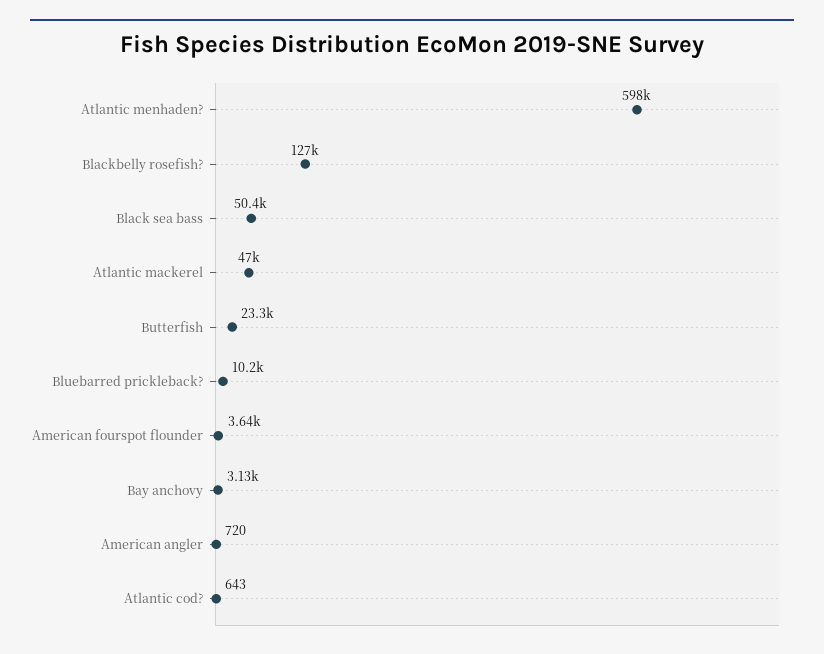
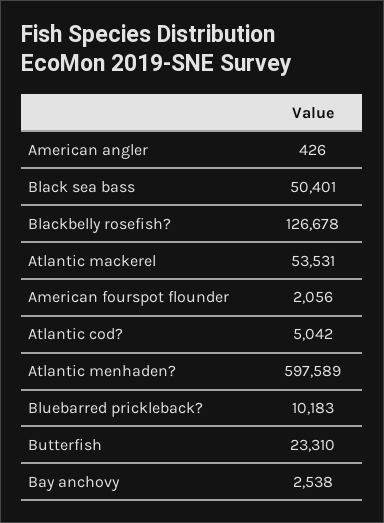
  {
    "Atlantic menhaden?": 597589,
    "Blackbelly rosefish?": 126678,
    "Black sea bass": 50401,
-   "Atlantic mackerel": 47000,
+   "Atlantic mackerel": 53531,
    "Butterfish": 23310,
    "Bluebarred prickleback?": 10183,
-   "American fourspot flounder": 3640,
+   "American fourspot flounder": 2056,
-   "Bay anchovy": 3130,
+   "Bay anchovy": 2538,
-   "American angler": 720,
+   "American angler": 426,
-   "Atlantic cod?": 643
+   "Atlantic cod?": 5042
  }

